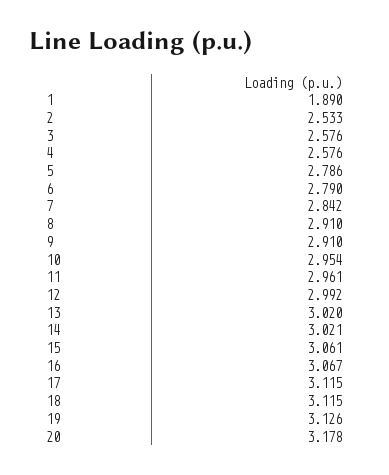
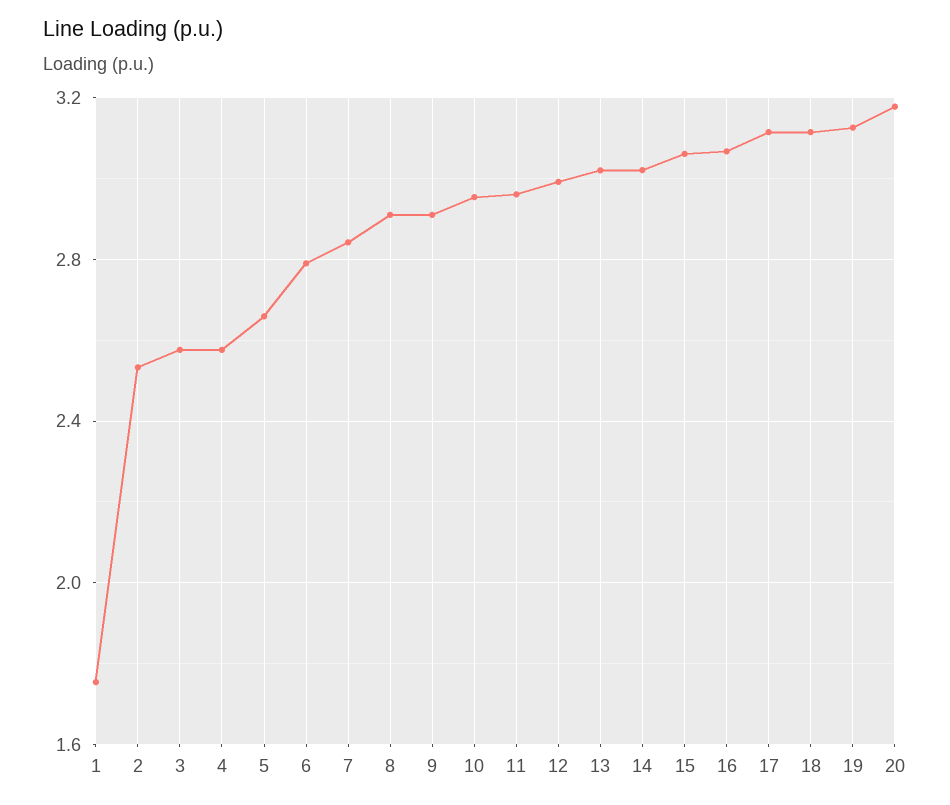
  {
-   "1": 1.89,
+   "1": 1.75,
    "2": 2.533,
    "3": 2.576,
    "4": 2.576,
-   "5": 2.786,
+   "5": 2.65,
    "6": 2.79,
    "7": 2.842,
    "8": 2.91,
    "9": 2.91,
    "10": 2.954,
    "11": 2.961,
    "12": 2.992,
    "13": 3.02,
    "14": 3.021,
    "15": 3.061,
    "16": 3.067,
    "17": 3.115,
    "18": 3.115,
    "19": 3.126,
    "20": 3.178
  }

